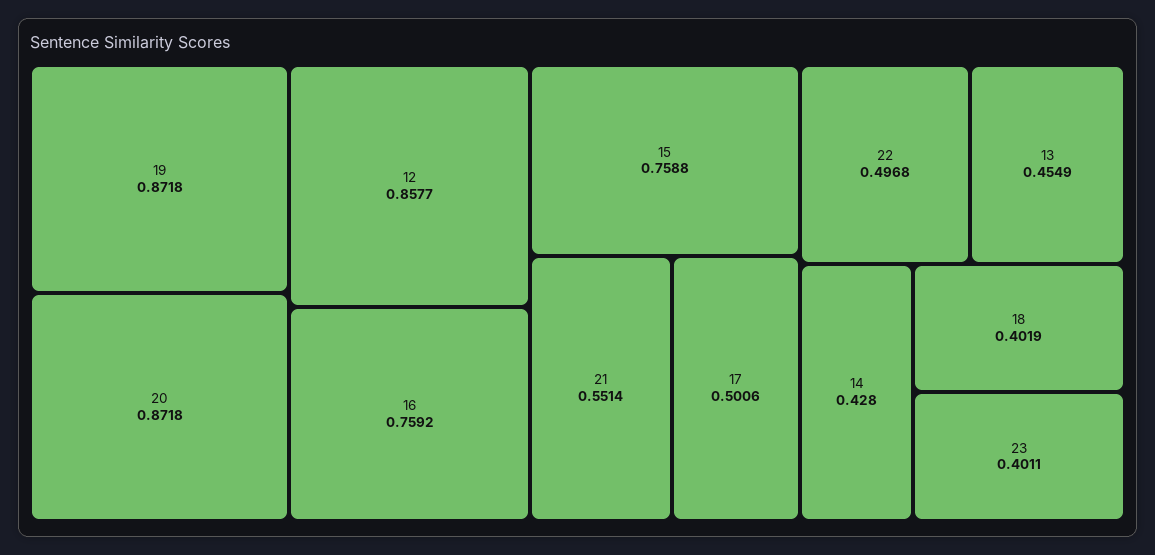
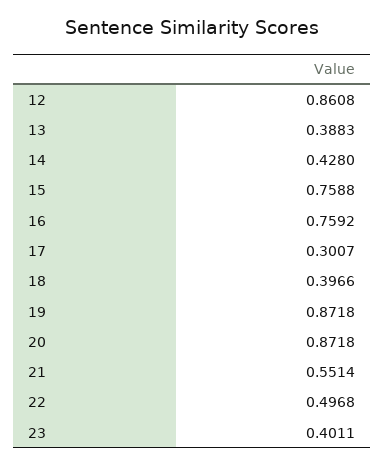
  {
    "19": 0.8718,
    "20": 0.8718,
-   "12": 0.8577,
+   "12": 0.8608,
    "16": 0.7592,
    "15": 0.7588,
    "21": 0.5514,
-   "17": 0.5006,
+   "17": 0.3007,
    "22": 0.4968,
-   "13": 0.4549,
+   "13": 0.3883,
    "14": 0.428,
-   "18": 0.4019,
+   "18": 0.3966,
    "23": 0.4011
  }

